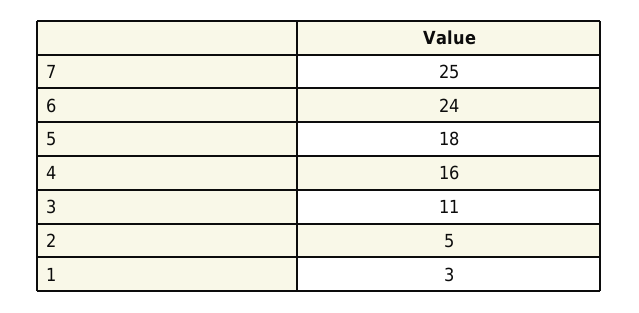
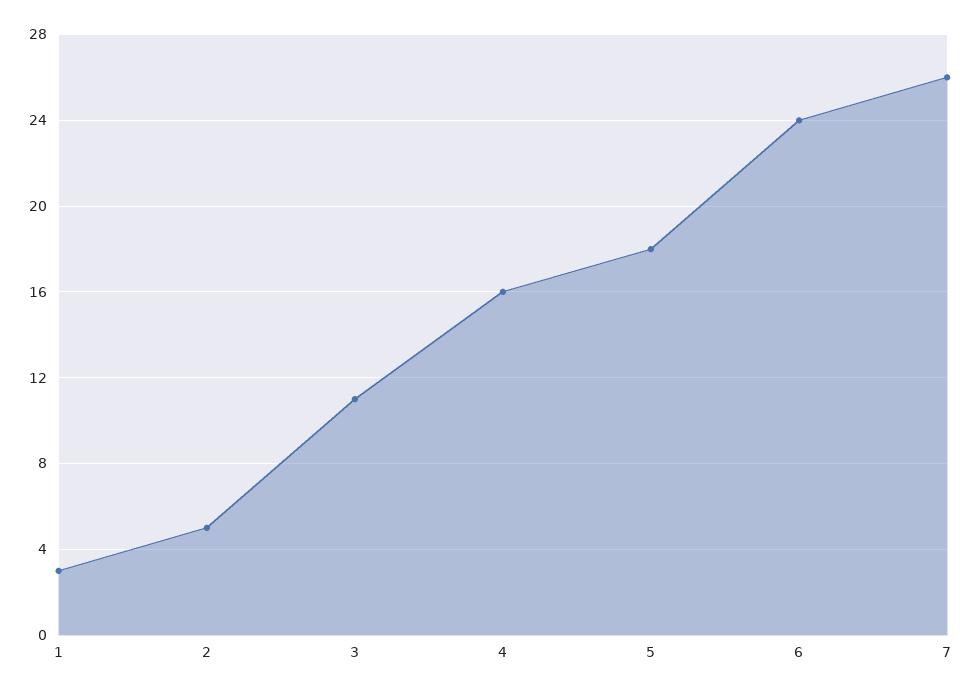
  {
-   "7": 25,
+   "7": 26,
    "6": 24,
    "5": 18,
    "4": 16,
    "3": 11,
    "2": 5,
    "1": 3
  }

